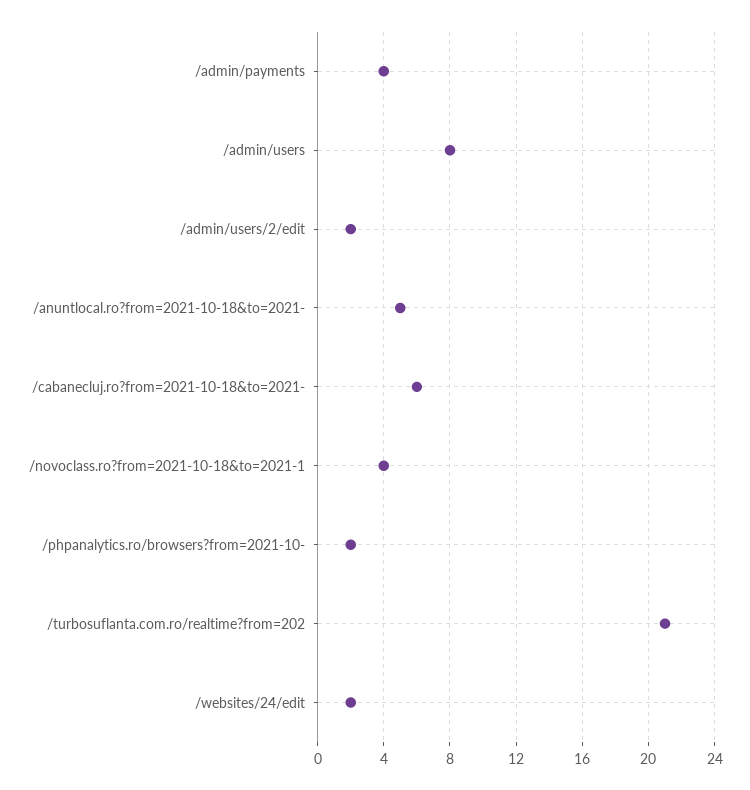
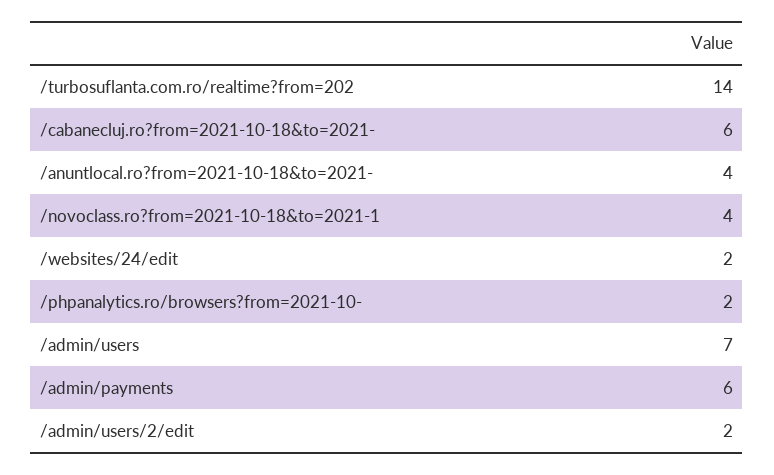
  {
-   "/admin/payments": 4,
+   "/admin/payments": 6,
-   "/admin/users": 8,
+   "/admin/users": 7,
    "/admin/users/2/edit": 2,
-   "/anuntlocal.ro?from=2021-10-18&to=2021-": 5,
+   "/anuntlocal.ro?from=2021-10-18&to=2021-": 4,
    "/cabanecluj.ro?from=2021-10-18&to=2021-": 6,
    "/novoclass.ro?from=2021-10-18&to=2021-1": 4,
    "/phpanalytics.ro/browsers?from=2021-10-": 2,
-   "/turbosuflanta.com.ro/realtime?from=202": 21,
+   "/turbosuflanta.com.ro/realtime?from=202": 14,
    "/websites/24/edit": 2
  }

